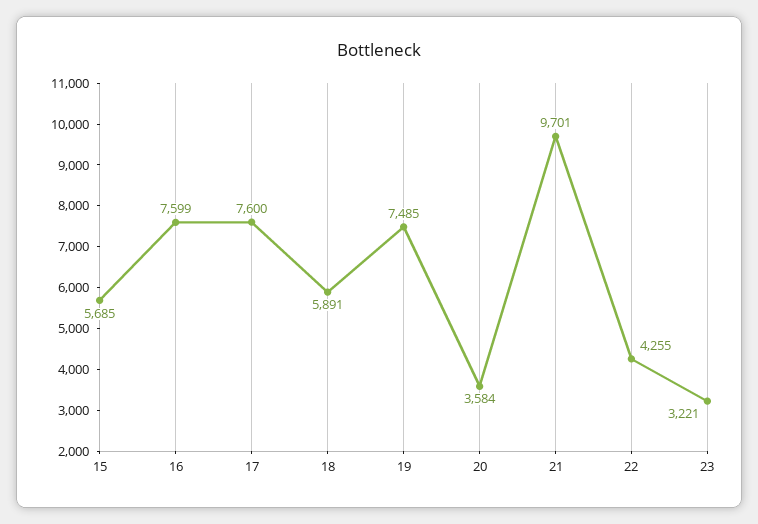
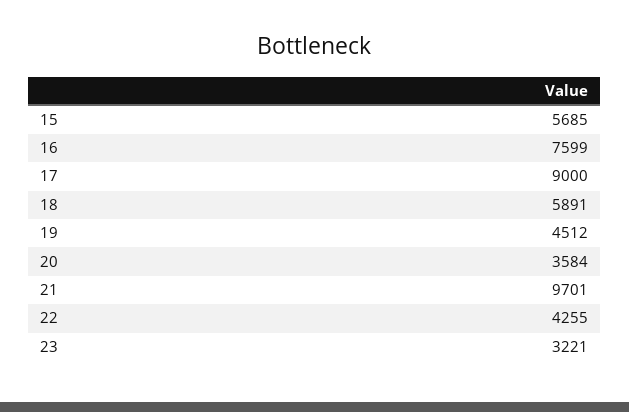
  {
    "15": 5685,
    "16": 7599,
-   "17": 7600,
+   "17": 9000,
    "18": 5891,
-   "19": 7485,
+   "19": 4512,
    "20": 3584,
    "21": 9701,
    "22": 4255,
    "23": 3221
  }

